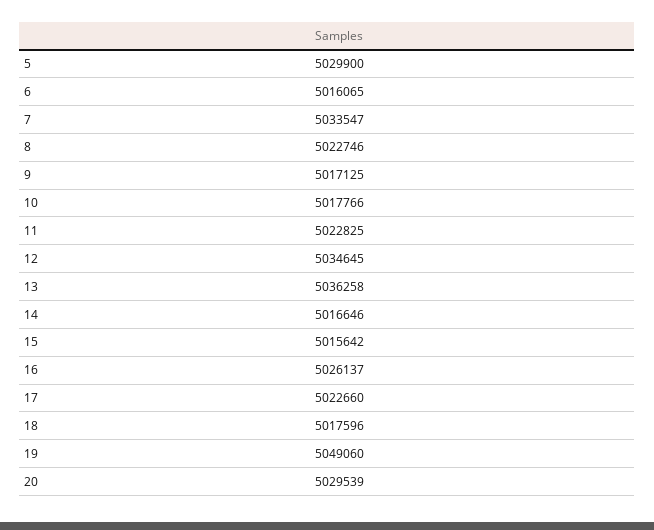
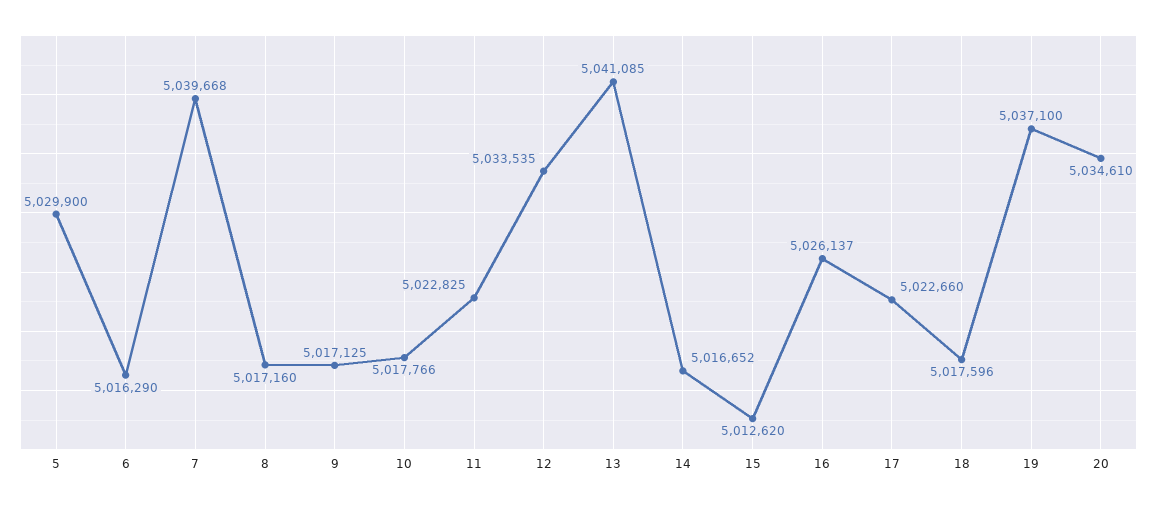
  {
    "5": 5029900,
-   "6": 5016065,
+   "6": 5016290,
-   "7": 5033547,
+   "7": 5039668,
-   "8": 5022746,
+   "8": 5017160,
    "9": 5017125,
    "10": 5017766,
    "11": 5022825,
-   "12": 5034645,
+   "12": 5033535,
-   "13": 5036258,
+   "13": 5041085,
-   "14": 5016646,
+   "14": 5016652,
-   "15": 5015642,
+   "15": 5012620,
    "16": 5026137,
    "17": 5022660,
    "18": 5017596,
-   "19": 5049060,
+   "19": 5037100,
-   "20": 5029539
+   "20": 5034610
  }

